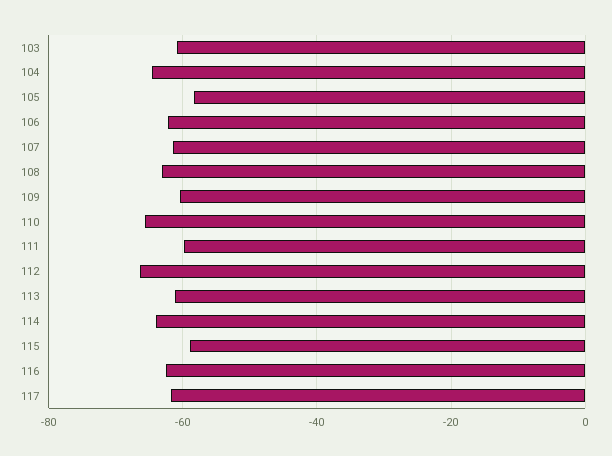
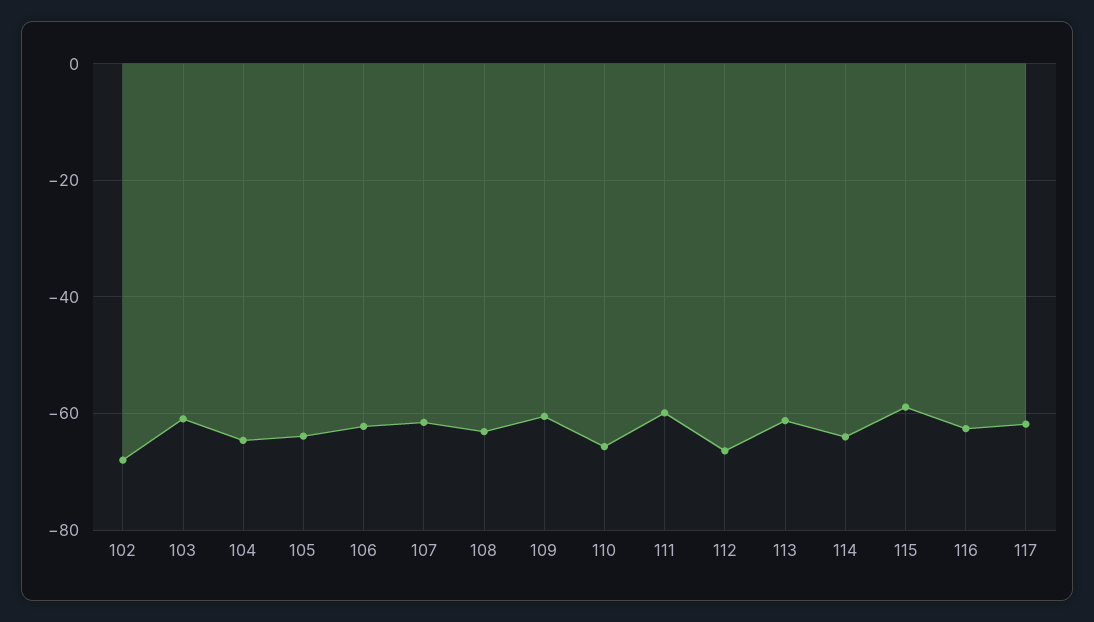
  {
    "103": -60,
    "104": -64,
-   "105": -58,
+   "105": -64,
    "106": -62,
    "107": -62,
    "108": -64,
    "109": -60,
    "110": -66,
    "111": -60,
    "112": -66,
    "113": -62,
    "114": -64,
    "115": -58,
    "116": -62,
-   "117": -62
+   "117": -62,
+   "102": -68
  }

